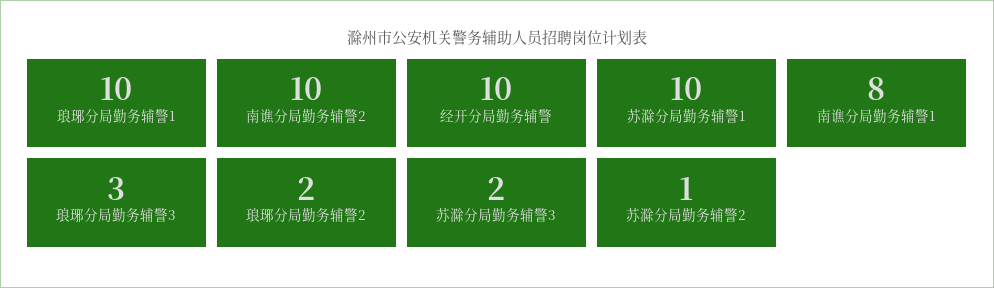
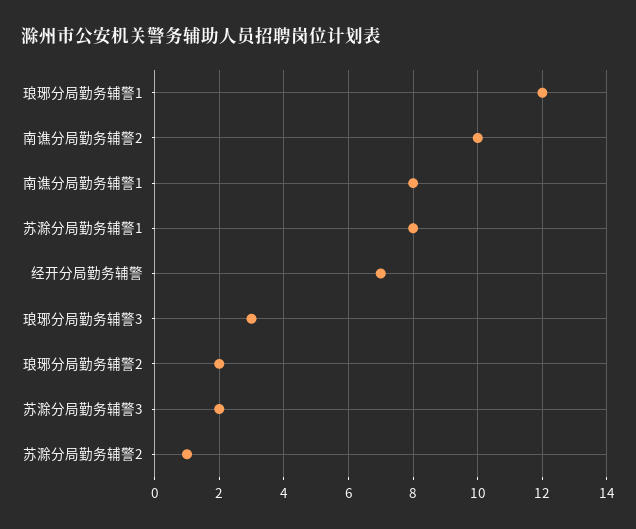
  {
-   "琅琊分局勤务辅警1": 10,
+   "琅琊分局勤务辅警1": 12,
    "南谯分局勤务辅警2": 10,
-   "经开分局勤务辅警": 10,
+   "经开分局勤务辅警": 7,
-   "苏滁分局勤务辅警1": 10,
+   "苏滁分局勤务辅警1": 8,
    "南谯分局勤务辅警1": 8,
    "琅琊分局勤务辅警3": 3,
    "琅琊分局勤务辅警2": 2,
    "苏滁分局勤务辅警3": 2,
    "苏滁分局勤务辅警2": 1
  }

